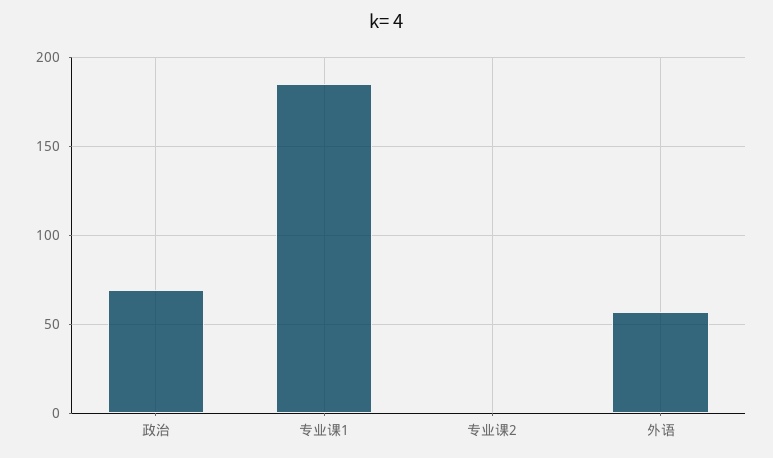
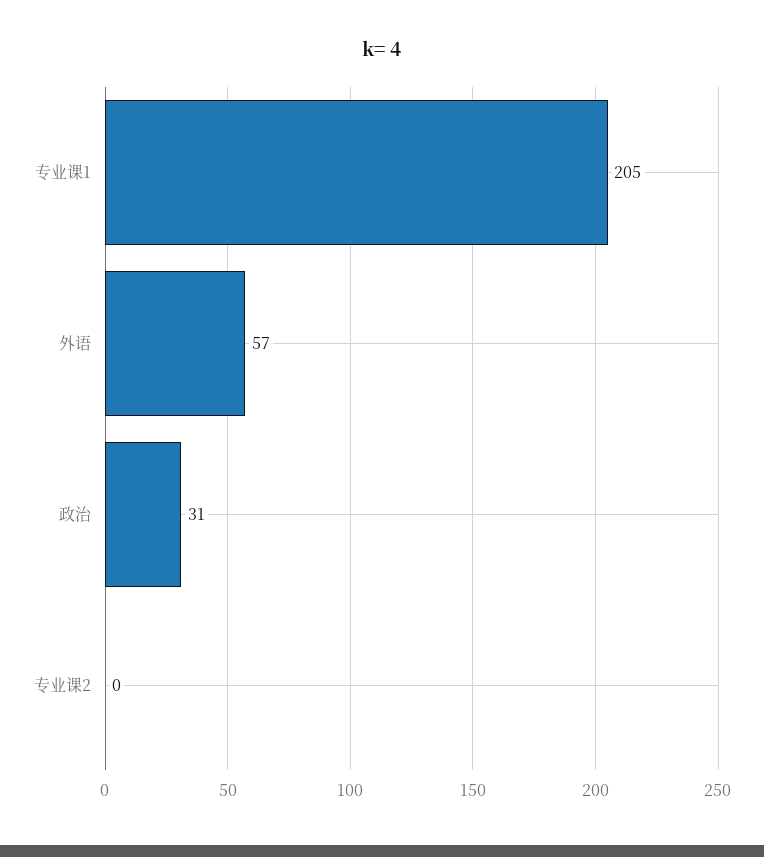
  {
-   "政治": 70,
+   "政治": 31,
-   "专业课1": 185,
+   "专业课1": 205,
    "专业课2": 0,
    "外语": 57
  }

